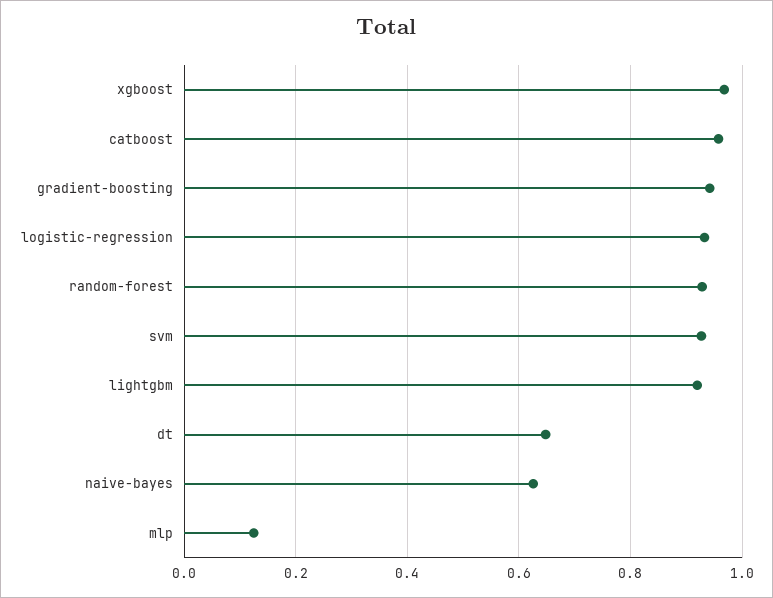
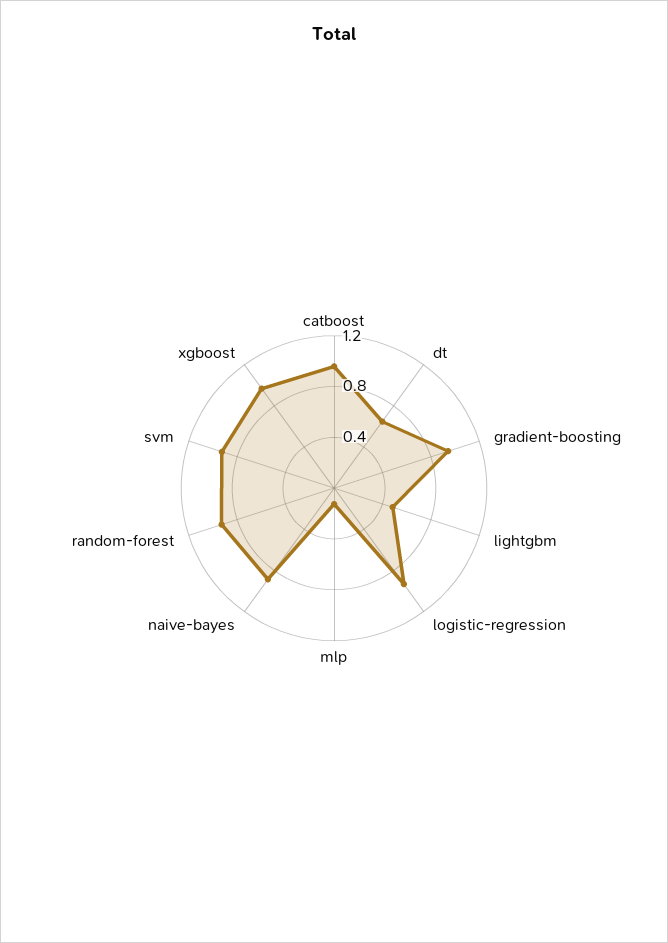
  {
    "xgboost": 0.96,
    "catboost": 0.96,
    "gradient-boosting": 0.94,
    "logistic-regression": 0.94,
    "random-forest": 0.92,
    "svm": 0.92,
-   "lightgbm": 0.92,
+   "lightgbm": 0.5,
    "dt": 0.64,
-   "naive-bayes": 0.62,
+   "naive-bayes": 0.9,
    "mlp": 0.12
  }

